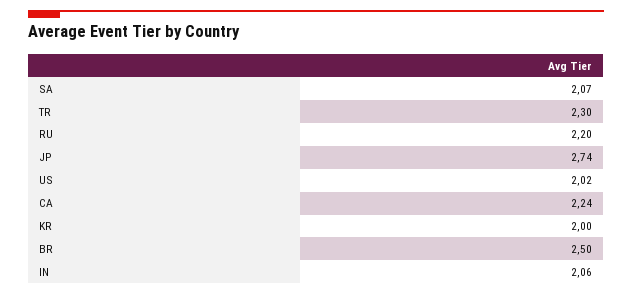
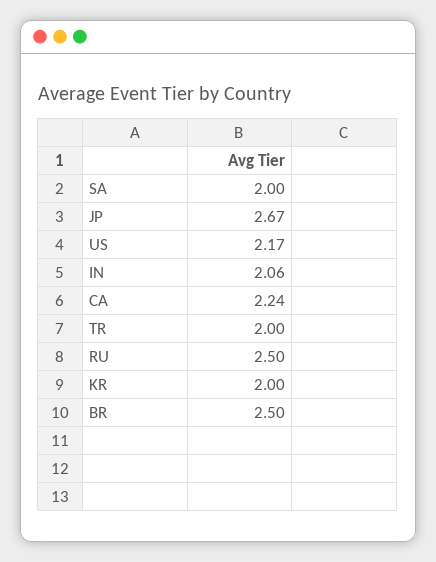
  {
-   "SA": 2.07,
+   "SA": 2,
-   "TR": 2.3,
+   "TR": 2,
-   "RU": 2.2,
+   "RU": 2.5,
-   "JP": 2.74,
+   "JP": 2.67,
-   "US": 2.02,
+   "US": 2.17,
    "CA": 2.24,
    "KR": 2,
    "BR": 2.5,
    "IN": 2.06
  }

